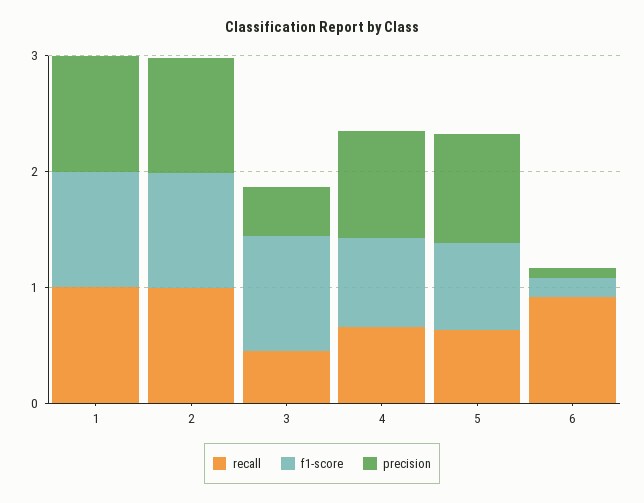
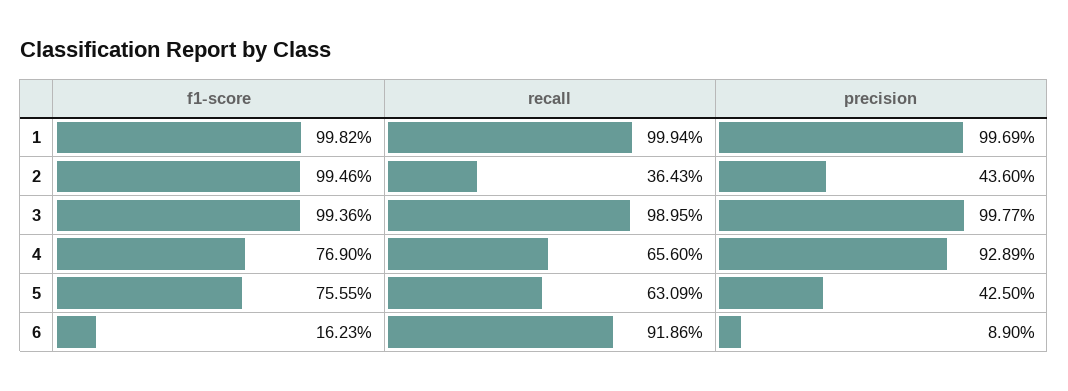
  {
    "recall": {
      "1": 0.9994,
-     "2": 1,
+     "2": 0.3643,
-     "3": 0.4,
+     "3": 0.9895,
      "4": 0.656,
      "5": 0.6309,
      "6": 0.9186
    },
    "f1-score": {
      "1": 0.9982,
      "2": 0.9946,
      "3": 0.9936,
      "4": 0.769,
      "5": 0.7555,
      "6": 0.1623
    },
    "precision": {
      "1": 0.9969,
-     "2": 1,
+     "2": 0.436,
-     "3": 0.4,
+     "3": 0.9977,
      "4": 0.9289,
-     "5": 1,
+     "5": 0.425,
      "6": 0.089
    }
  }

